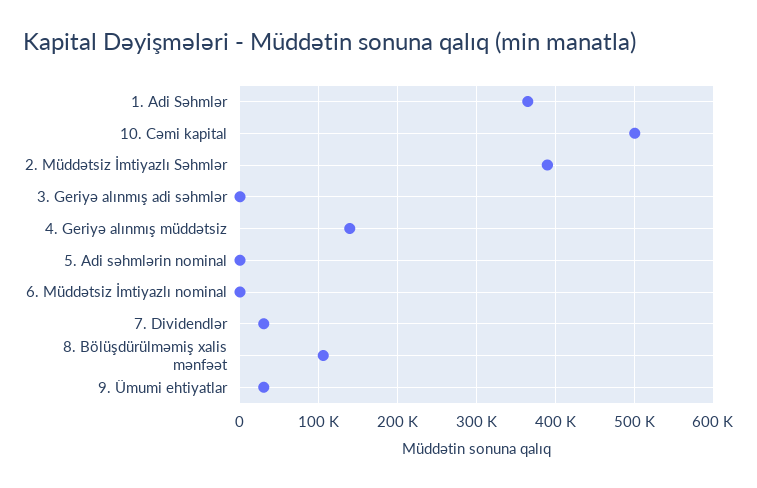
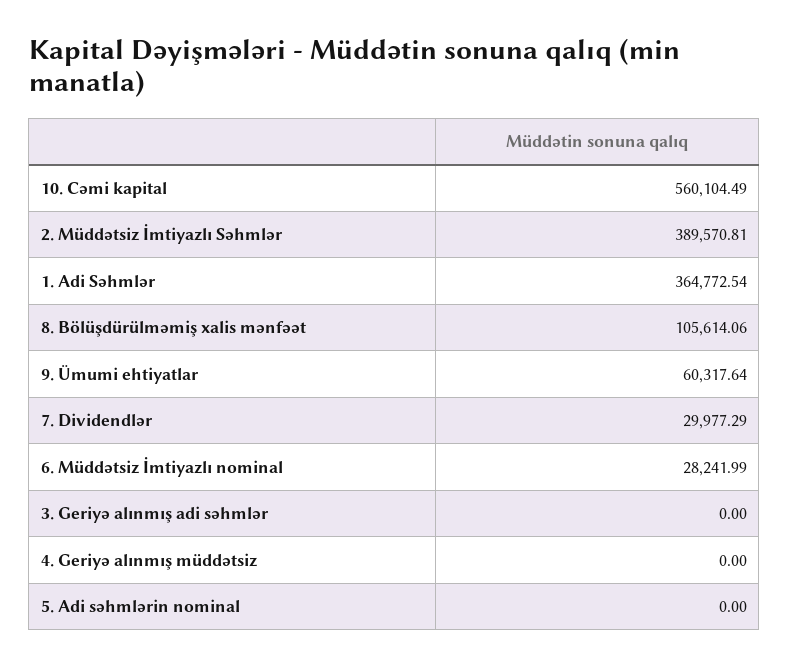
  {
    "1. Adi Səhmlər": 364772.54,
-   "10. Cəmi kapital": 500000,
+   "10. Cəmi kapital": 560104.49,
    "2. Müddətsiz İmtiyazlı Səhmlər": 389570.81,
    "3. Geriyə alınmış adi səhmlər": 0,
-   "4. Geriyə alınmış müddətsiz": 140000,
+   "4. Geriyə alınmış müddətsiz": 0,
    "5. Adi səhmlərin nominal": 0,
-   "6. Müddətsiz İmtiyazlı nominal": 0,
+   "6. Müddətsiz İmtiyazlı nominal": 28241.99,
    "7. Dividendlər": 29977.29,
    "8. Bölüşdürülməmiş xalis mənfəət": 105614.06,
-   "9. Ümumi ehtiyatlar": 30000
+   "9. Ümumi ehtiyatlar": 60317.64
  }

